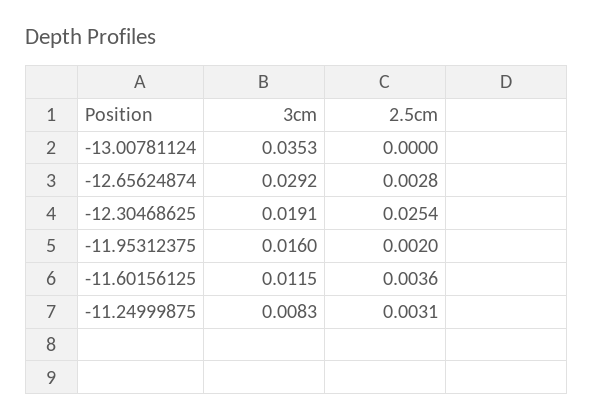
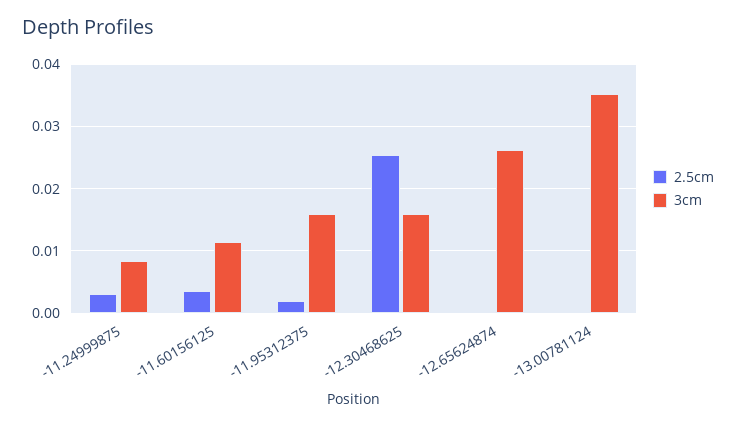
  {
    "3cm": {
      "-13.00781124": 0.0353,
-     "-12.65624874": 0.0292,
+     "-12.65624874": 0.026,
-     "-12.30468625": 0.0191,
+     "-12.30468625": 0.016,
      "-11.95312375": 0.016,
      "-11.60156125": 0.0115,
      "-11.24999875": 0.0083
    },
    "2.5cm": {
      "-13.00781124": 0,
-     "-12.65624874": 0.0028,
+     "-12.65624874": 0,
      "-12.30468625": 0.0254,
      "-11.95312375": 0.002,
      "-11.60156125": 0.0036,
      "-11.24999875": 0.0031
    }
  }

